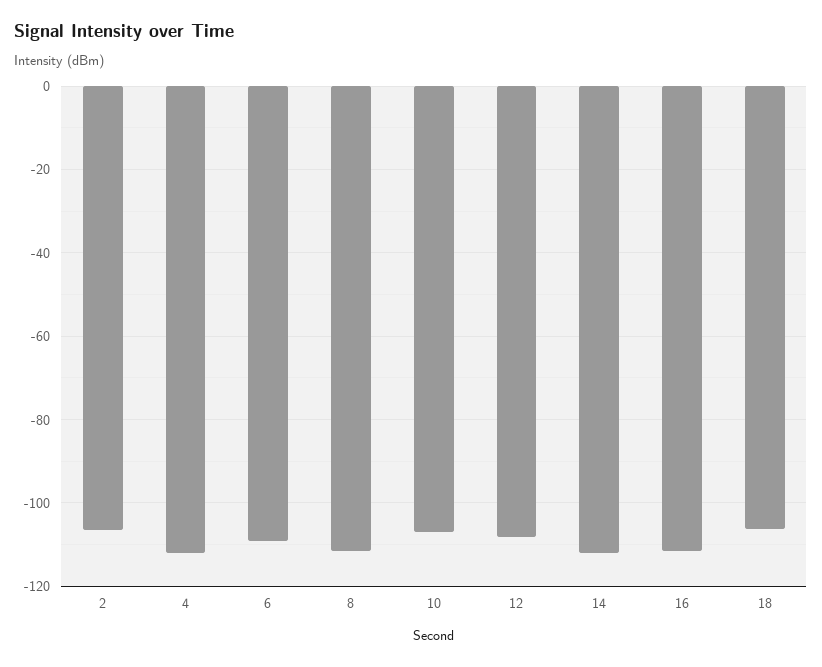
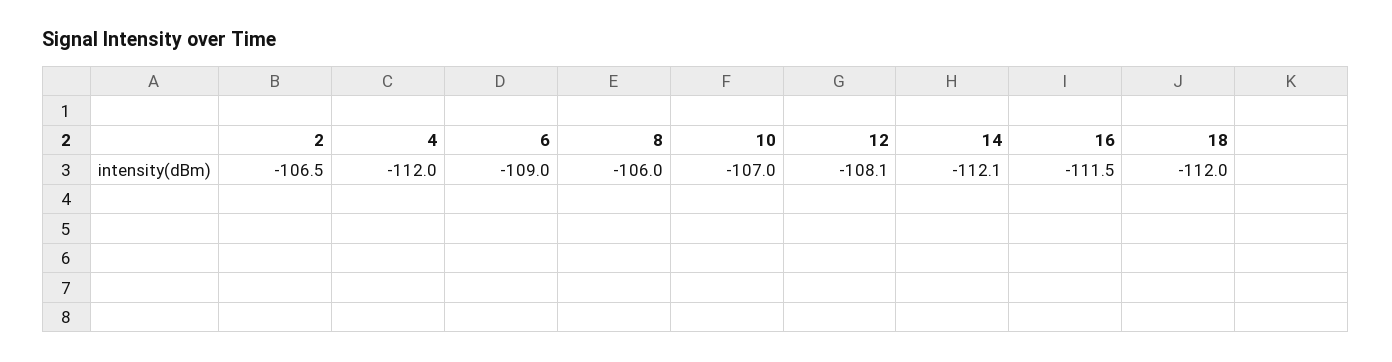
  {
    "2": -106.5,
    "4": -112,
    "6": -109,
-   "8": -112,
+   "8": -106,
    "10": -107,
    "12": -108.1,
    "14": -112.1,
    "16": -111.5,
-   "18": -106
+   "18": -112
  }

